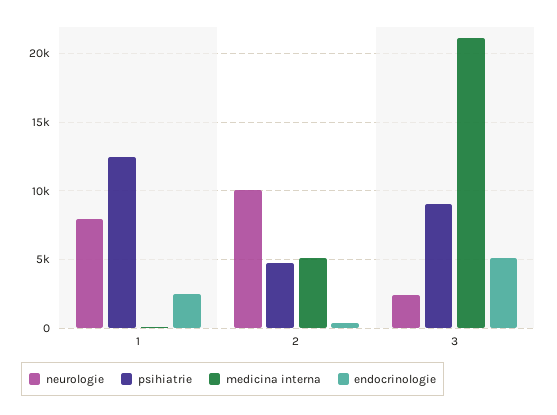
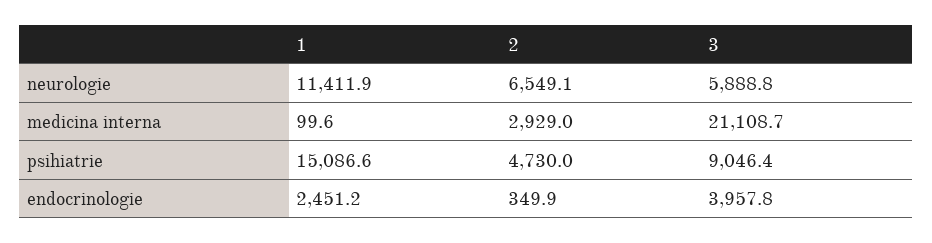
  {
    "neurologie": {
-     "1": 8000,
+     "1": 11411.9,
-     "2": 10000,
+     "2": 6549.1,
-     "3": 2500
+     "3": 5888.8
    },
    "psihiatrie": {
-     "1": 12500,
+     "1": 15086.6,
      "2": 4730,
      "3": 9046.4
    },
    "medicina interna": {
      "1": 99.6,
-     "2": 5000,
+     "2": 2929,
      "3": 21108.7
    },
    "endocrinologie": {
      "1": 2451.2,
      "2": 349.9,
-     "3": 5000
+     "3": 3957.8
    }
  }

